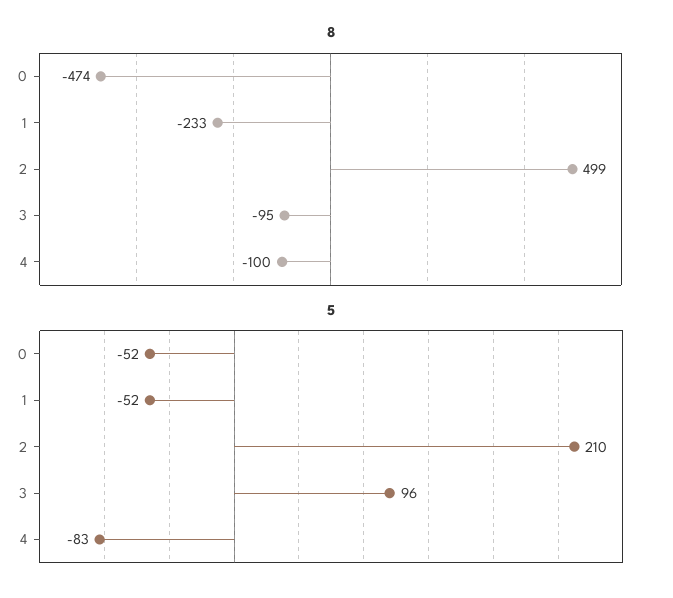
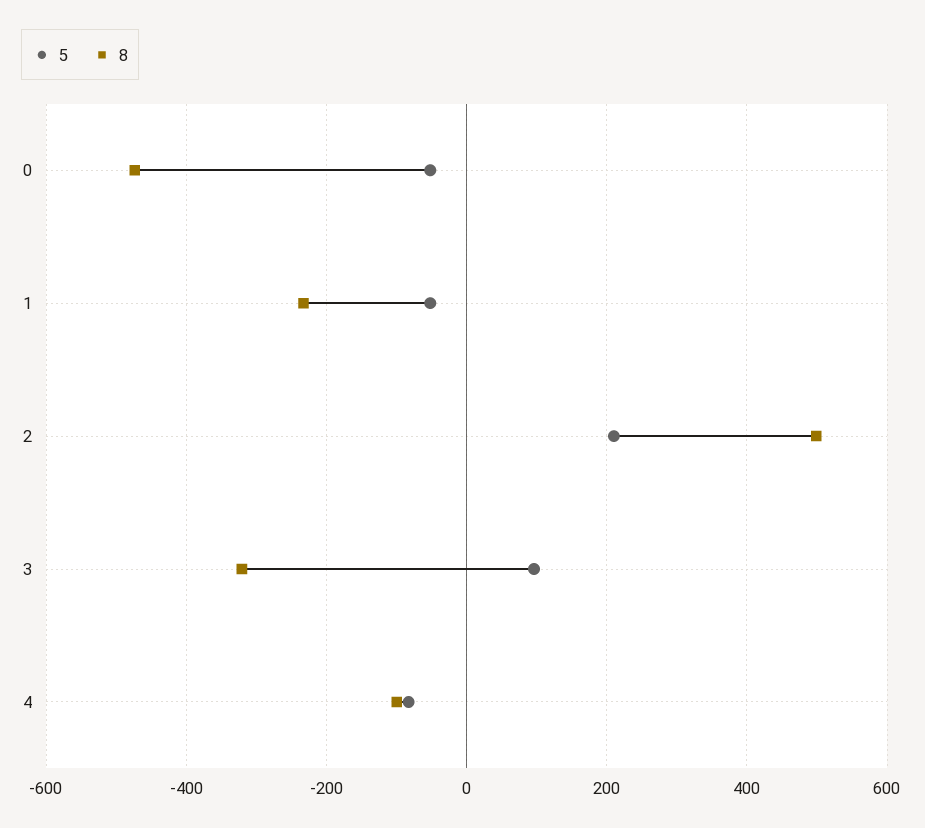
  {
    "8": {
      "0": -474,
      "1": -233,
      "2": 499,
-     "3": -95,
+     "3": -320,
      "4": -100
    },
    "5": {
      "0": -52,
      "1": -52,
      "2": 210,
      "3": 96,
      "4": -83
    }
  }

